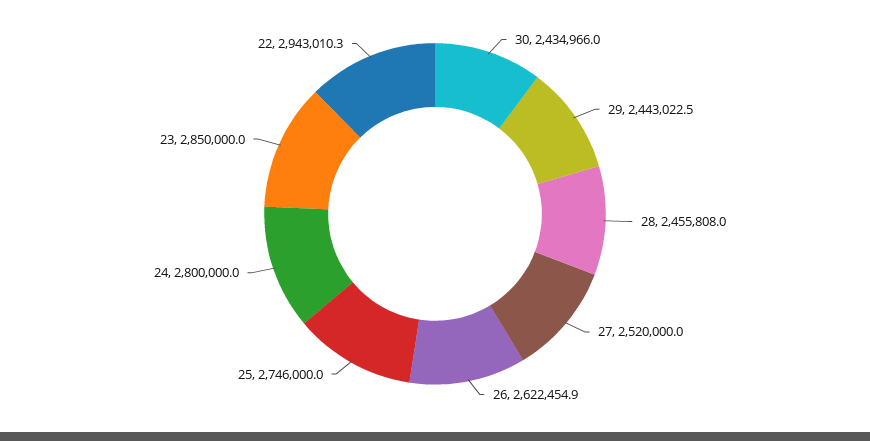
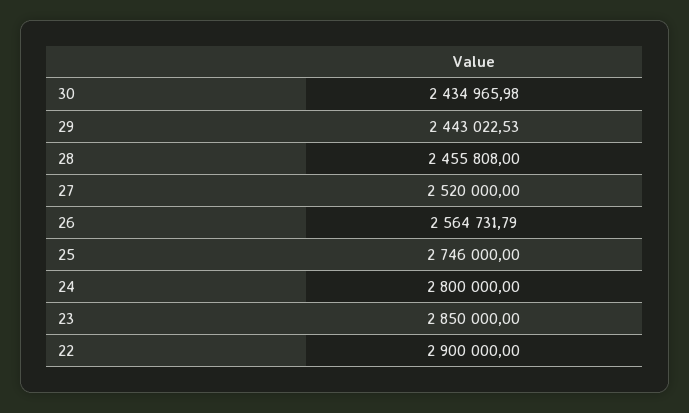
  {
    "30": 2434965.98,
    "29": 2443022.53,
    "28": 2455808,
    "27": 2520000,
-   "26": 2622454.9,
+   "26": 2564731.79,
    "25": 2746000,
    "24": 2800000,
    "23": 2850000,
-   "22": 2943010.3
+   "22": 2900000
  }

